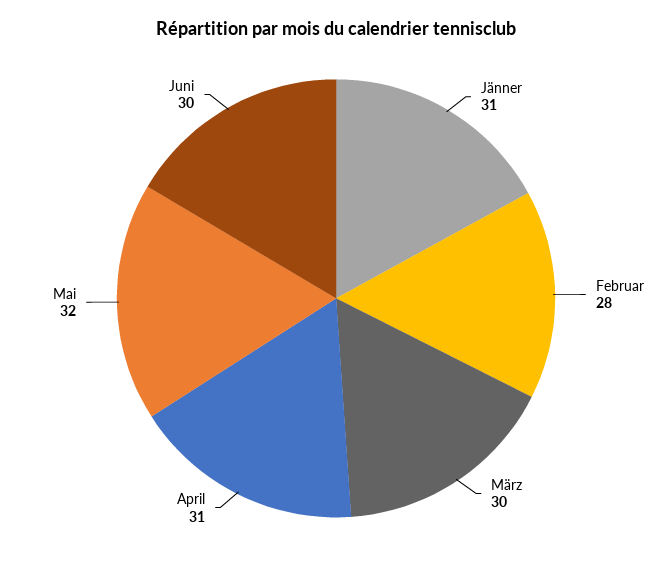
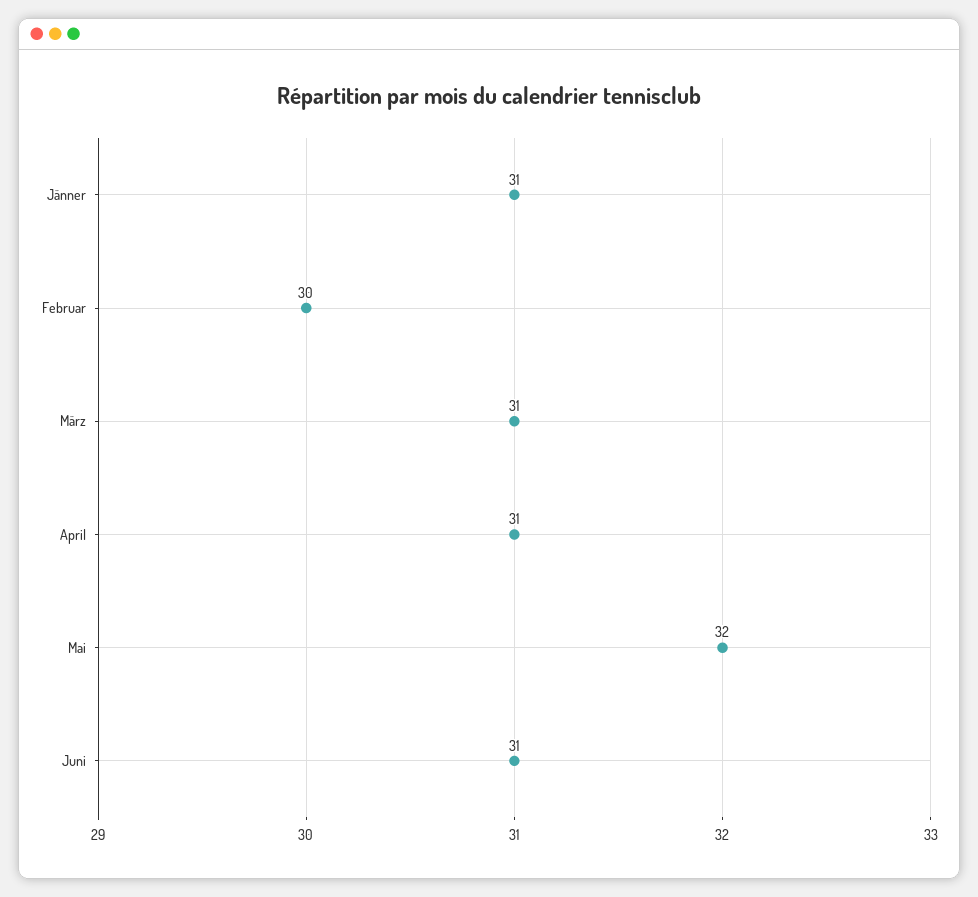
  {
    "Jänner": 31,
-   "Februar": 28,
+   "Februar": 30,
-   "März": 30,
+   "März": 31,
    "April": 31,
    "Mai": 32,
-   "Juni": 30
+   "Juni": 31
  }

